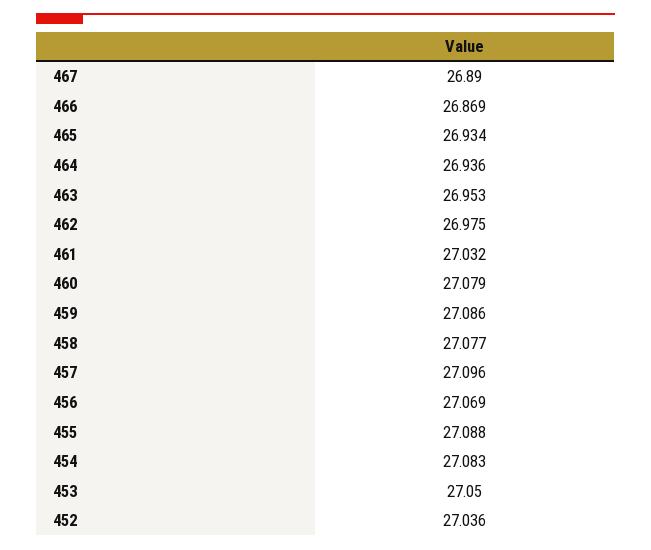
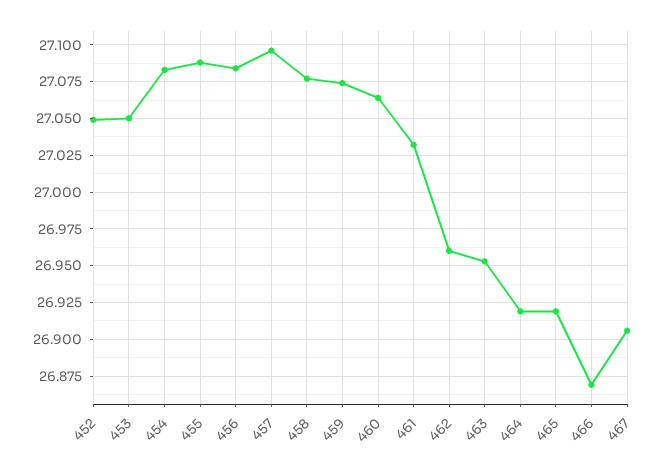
  {
-   "467": 26.89,
+   "467": 26.905,
    "466": 26.869,
-   "465": 26.934,
+   "465": 26.92,
-   "464": 26.936,
+   "464": 26.92,
    "463": 26.953,
-   "462": 26.975,
+   "462": 26.96,
    "461": 27.032,
-   "460": 27.079,
+   "460": 27.065,
-   "459": 27.086,
+   "459": 27.075,
    "458": 27.077,
    "457": 27.096,
-   "456": 27.069,
+   "456": 27.085,
    "455": 27.088,
    "454": 27.083,
    "453": 27.05,
-   "452": 27.036
+   "452": 27.05
  }

